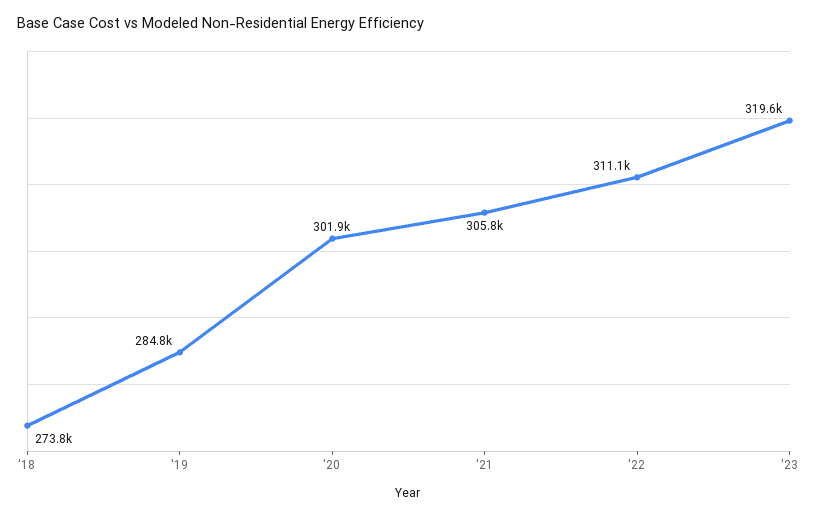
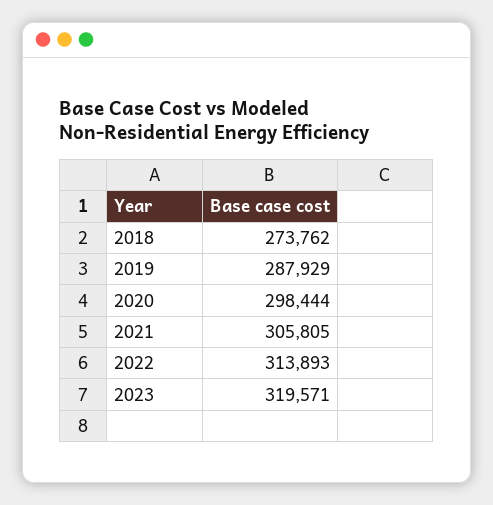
  {
    "'18": 273762,
-   "'19": 284800,
+   "'19": 287929,
-   "'20": 301900,
+   "'20": 298444,
    "'21": 305805,
-   "'22": 311100,
+   "'22": 313893,
    "'23": 319571
  }

